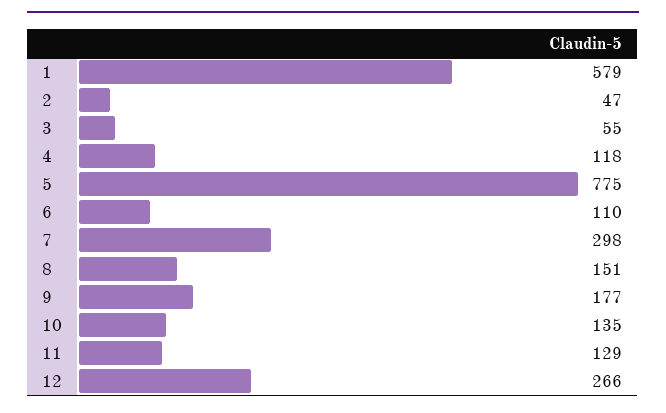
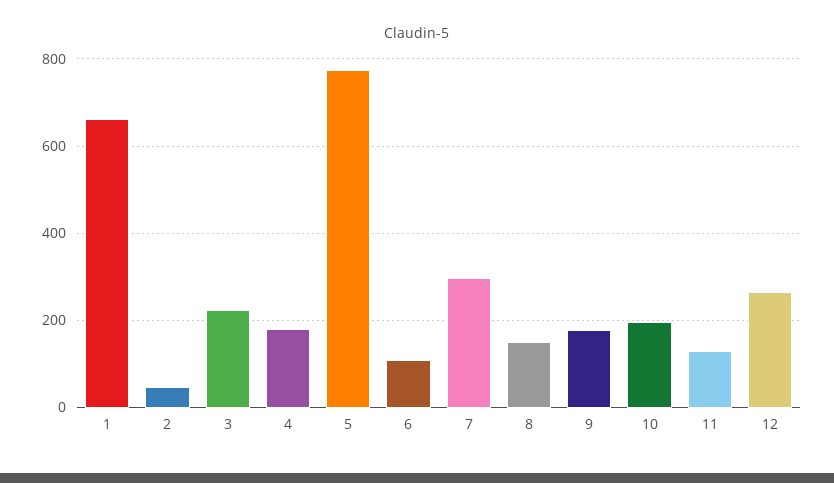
  {
-   "1": 579,
+   "1": 660,
    "2": 47,
-   "3": 55,
+   "3": 220,
-   "4": 118,
+   "4": 180,
    "5": 775,
    "6": 110,
    "7": 298,
    "8": 151,
    "9": 177,
-   "10": 135,
+   "10": 200,
    "11": 129,
    "12": 266
  }

